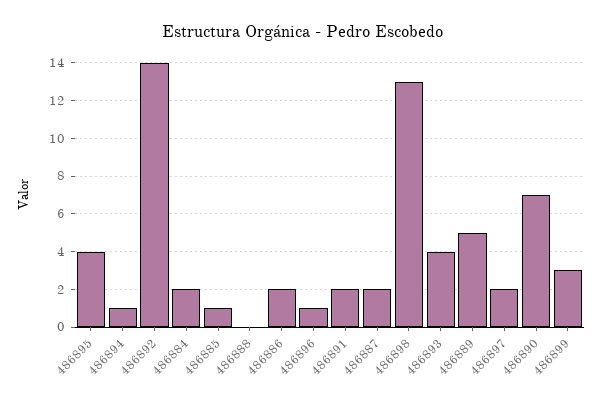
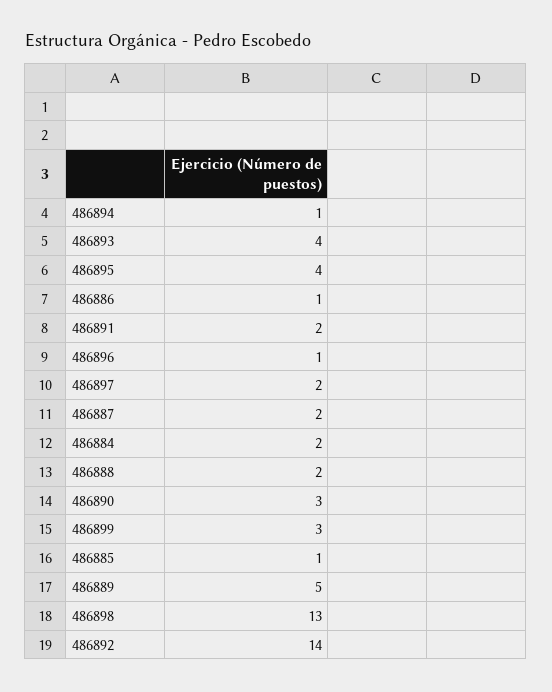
  {
    "486895": 4,
    "486894": 1,
    "486892": 14,
    "486884": 2,
    "486885": 1,
-   "486888": 0,
+   "486888": 2,
-   "486886": 2,
+   "486886": 1,
    "486896": 1,
    "486891": 2,
    "486887": 2,
    "486898": 13,
    "486893": 4,
    "486889": 5,
    "486897": 2,
-   "486890": 7,
+   "486890": 3,
    "486899": 3
  }

